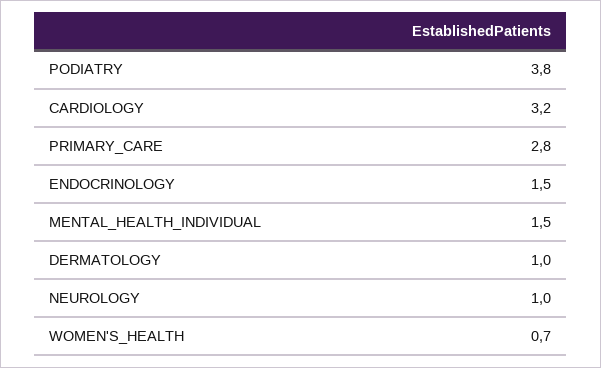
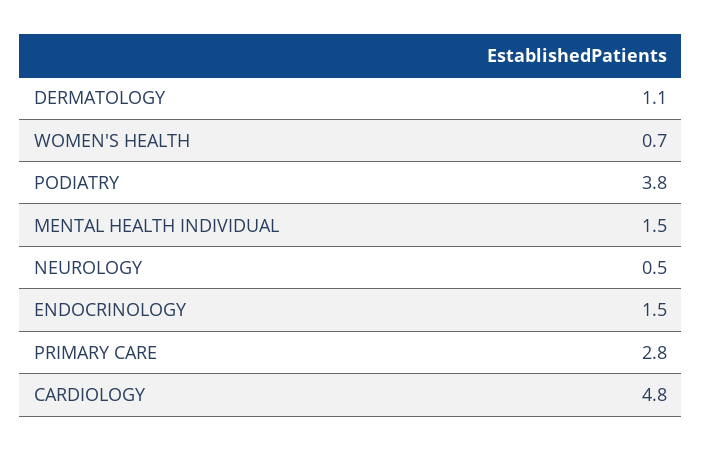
  {
    "PODIATRY": 3.8,
-   "CARDIOLOGY": 3.2,
+   "CARDIOLOGY": 4.8,
    "PRIMARY_CARE": 2.8,
    "ENDOCRINOLOGY": 1.5,
    "MENTAL_HEALTH_INDIVIDUAL": 1.5,
-   "DERMATOLOGY": 1,
+   "DERMATOLOGY": 1.1,
-   "NEUROLOGY": 1,
+   "NEUROLOGY": 0.5,
    "WOMEN'S_HEALTH": 0.7
  }

